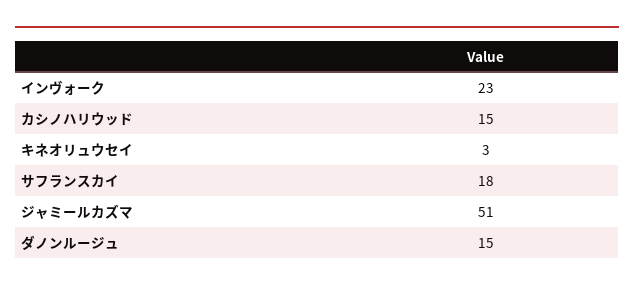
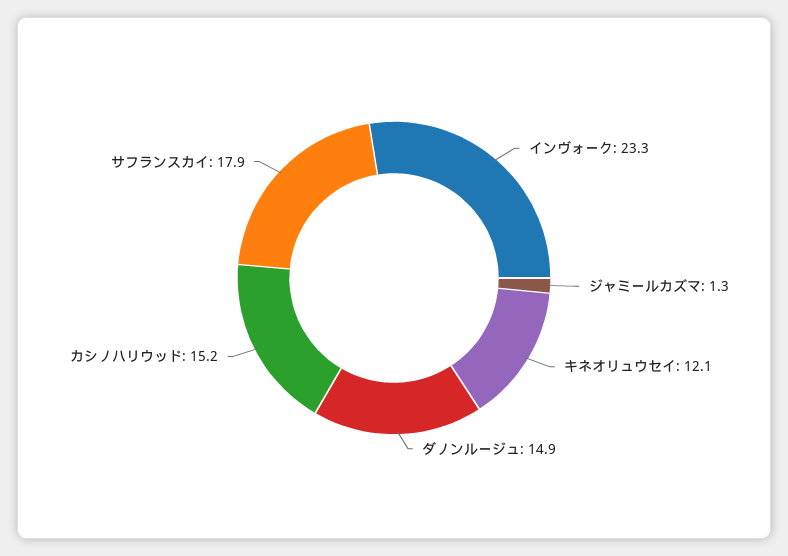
  {
    "インヴォーク": 23.3,
    "カシノハリウッド": 15.2,
-   "キネオリュウセイ": 3,
+   "キネオリュウセイ": 12.1,
    "サフランスカイ": 17.9,
-   "ジャミールカズマ": 51,
+   "ジャミールカズマ": 1.3,
    "ダノンルージュ": 14.9
  }

